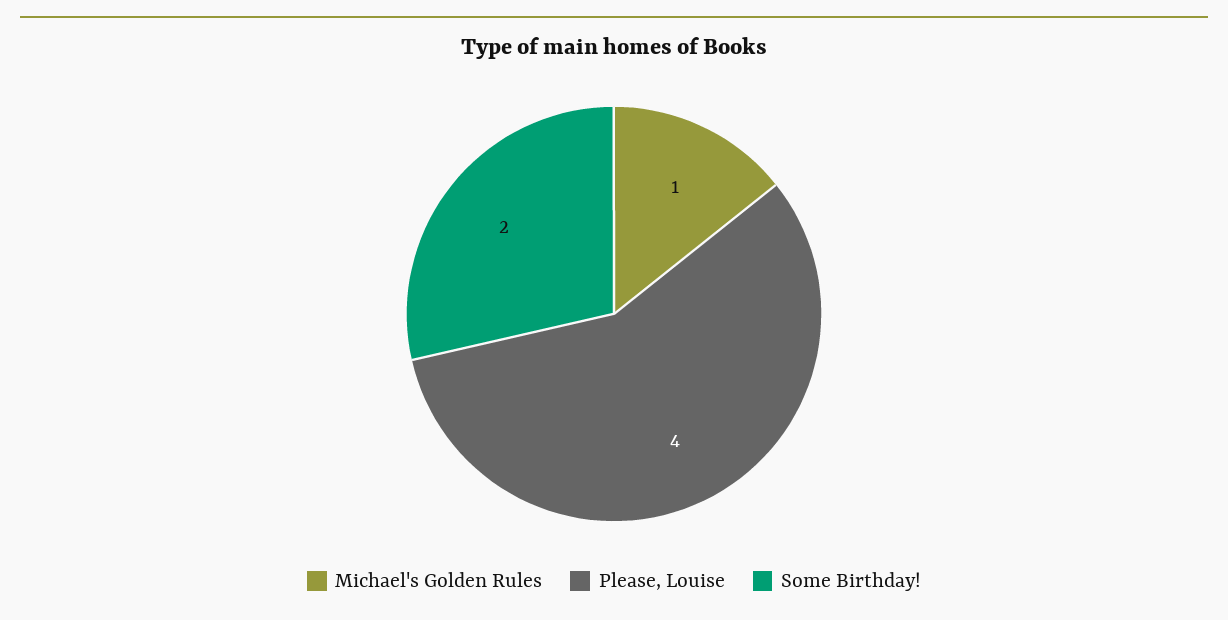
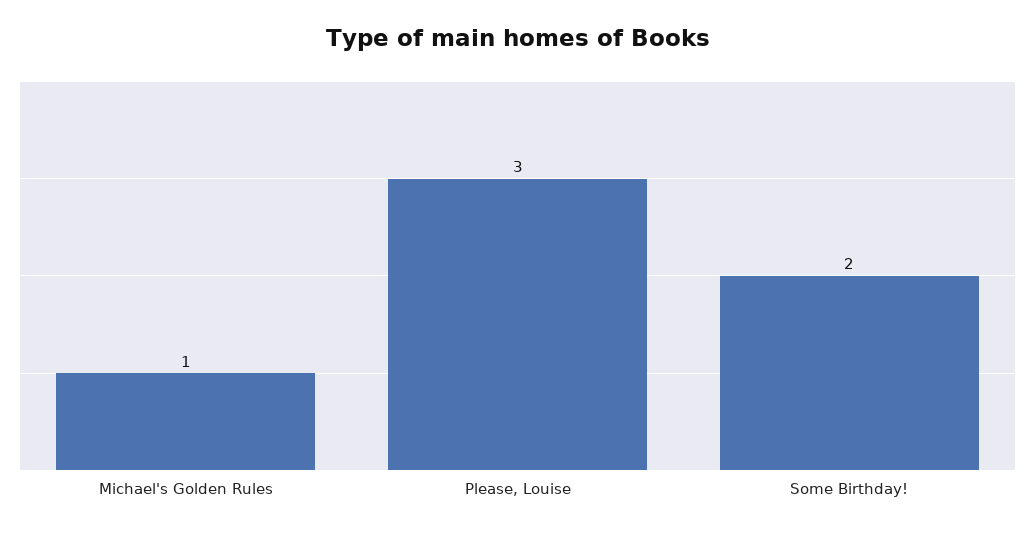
  {
    "Michael's Golden Rules": 1,
-   "Please, Louise": 4,
+   "Please, Louise": 3,
    "Some Birthday!": 2
  }

